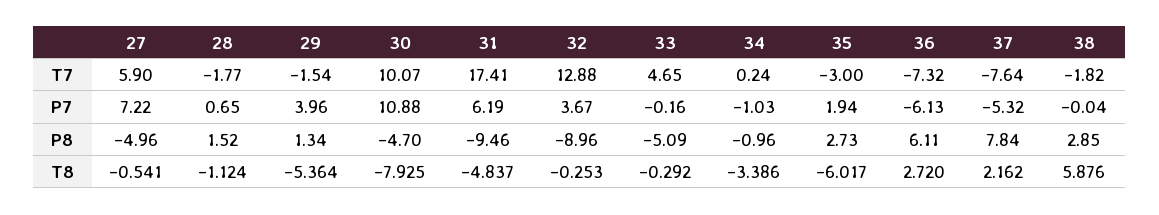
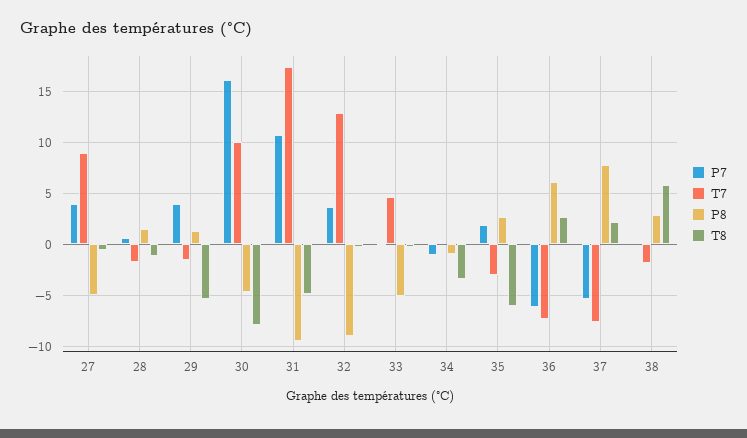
  {
    "T7": {
-     "27": 5.9,
+     "27": 9,
      "28": -1.77,
      "29": -1.54,
      "30": 10.07,
      "31": 17.41,
      "32": 12.88,
      "33": 4.65,
      "34": 0.24,
      "35": -3,
      "36": -7.32,
      "37": -7.64,
      "38": -1.82
    },
    "P7": {
-     "27": 7.22,
+     "27": 4,
      "28": 0.65,
      "29": 3.96,
-     "30": 10.88,
+     "30": 16,
-     "31": 6.19,
+     "31": 11,
      "32": 3.67,
      "33": -0.16,
      "34": -1.03,
      "35": 1.94,
      "36": -6.13,
      "37": -5.32,
      "38": -0.04
    },
    "P8": {
      "27": -4.96,
      "28": 1.52,
      "29": 1.34,
      "30": -4.7,
      "31": -9.46,
      "32": -8.96,
      "33": -5.09,
      "34": -0.96,
      "35": 2.73,
      "36": 6.11,
      "37": 7.84,
      "38": 2.85
    },
    "T8": {
      "27": -0.541,
      "28": -1.124,
      "29": -5.364,
      "30": -7.925,
      "31": -4.837,
      "32": -0.253,
      "33": -0.292,
      "34": -3.386,
      "35": -6.017,
      "36": 2.72,
      "37": 2.162,
      "38": 5.876
    }
  }

